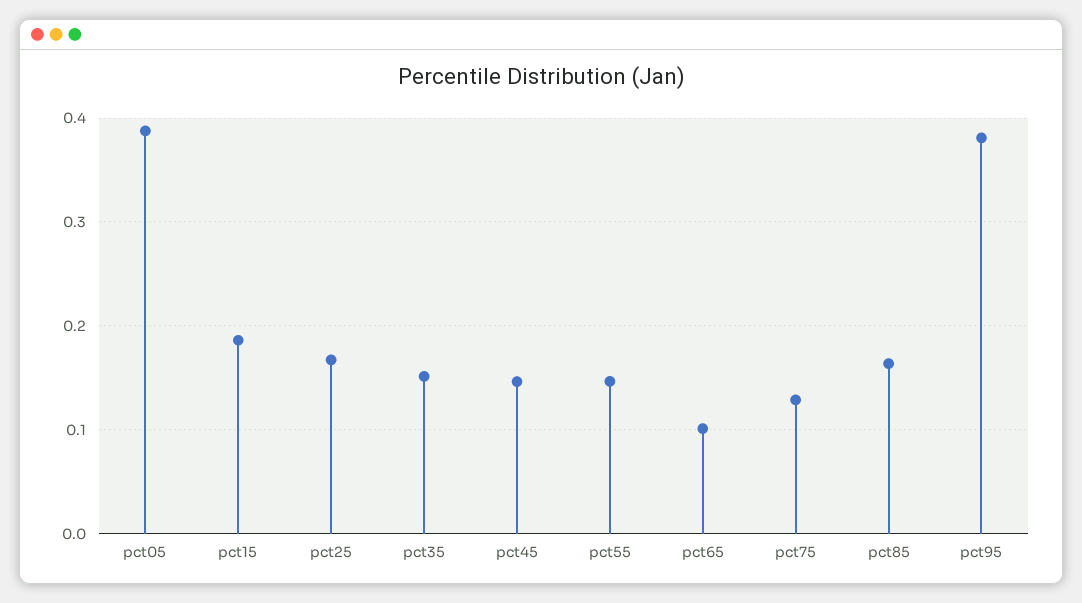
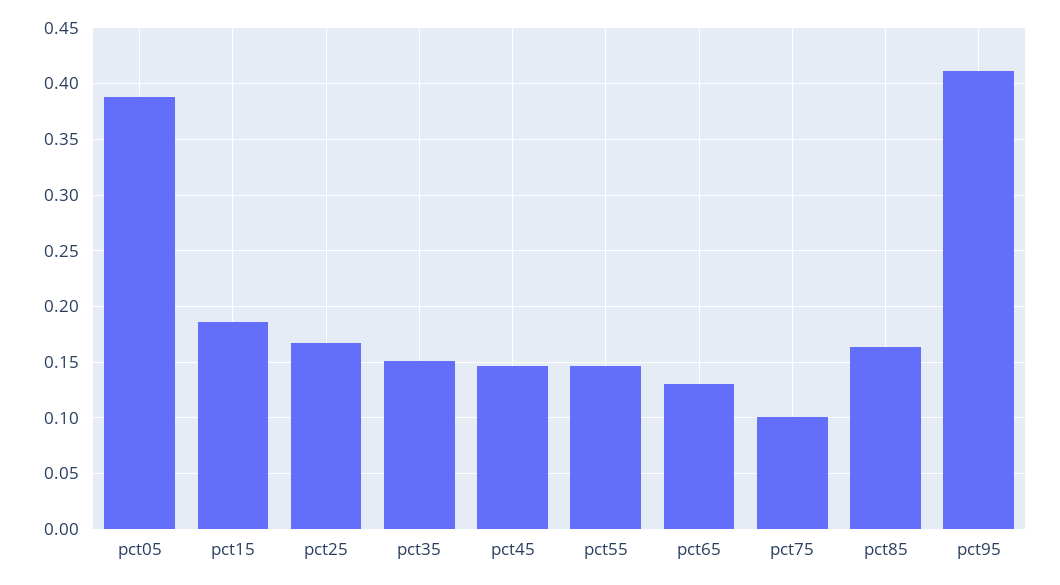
  {
    "pct05": 0.39,
    "pct15": 0.19,
    "pct25": 0.17,
    "pct35": 0.15,
    "pct45": 0.15,
    "pct55": 0.15,
-   "pct65": 0.1,
+   "pct65": 0.13,
-   "pct75": 0.13,
+   "pct75": 0.1,
    "pct85": 0.16,
-   "pct95": 0.38
+   "pct95": 0.41
  }

